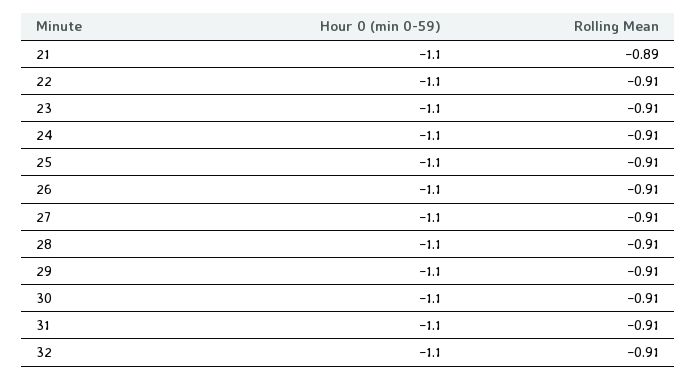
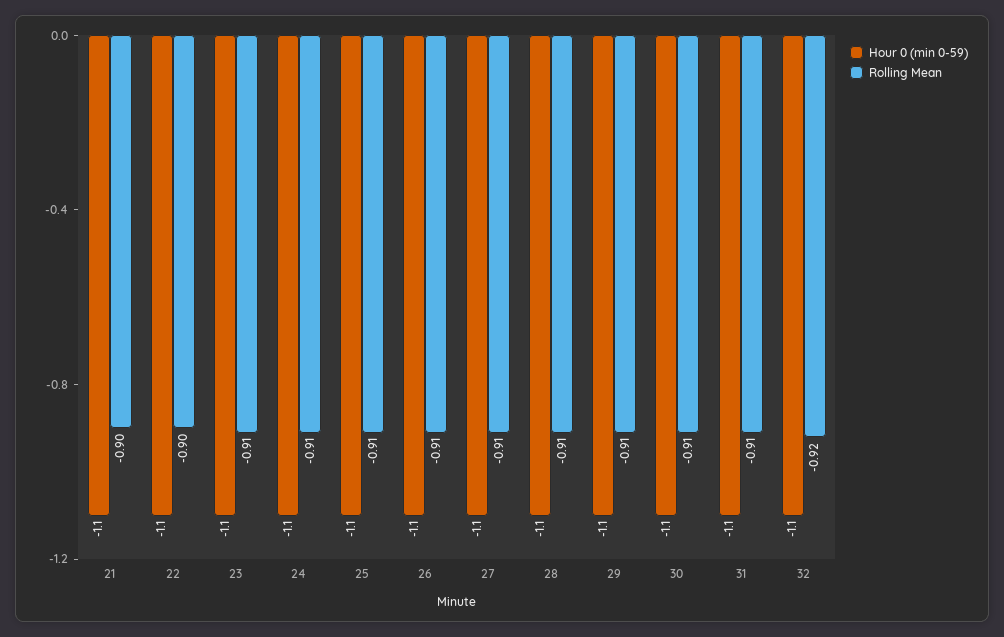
  {
    "Hour 0 (min 0-59)": {
      "21": -1.1,
      "22": -1.1,
      "23": -1.1,
      "24": -1.1,
      "25": -1.1,
      "26": -1.1,
      "27": -1.1,
      "28": -1.1,
      "29": -1.1,
      "30": -1.1,
      "31": -1.1,
      "32": -1.1
    },
    "Rolling Mean": {
-     "21": -0.89,
+     "21": -0.9,
-     "22": -0.91,
+     "22": -0.9,
      "23": -0.91,
      "24": -0.91,
      "25": -0.91,
      "26": -0.91,
      "27": -0.91,
      "28": -0.91,
      "29": -0.91,
      "30": -0.91,
      "31": -0.91,
-     "32": -0.91
+     "32": -0.92
    }
  }

